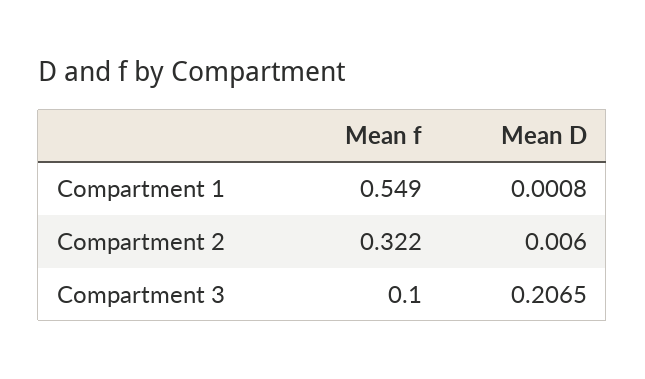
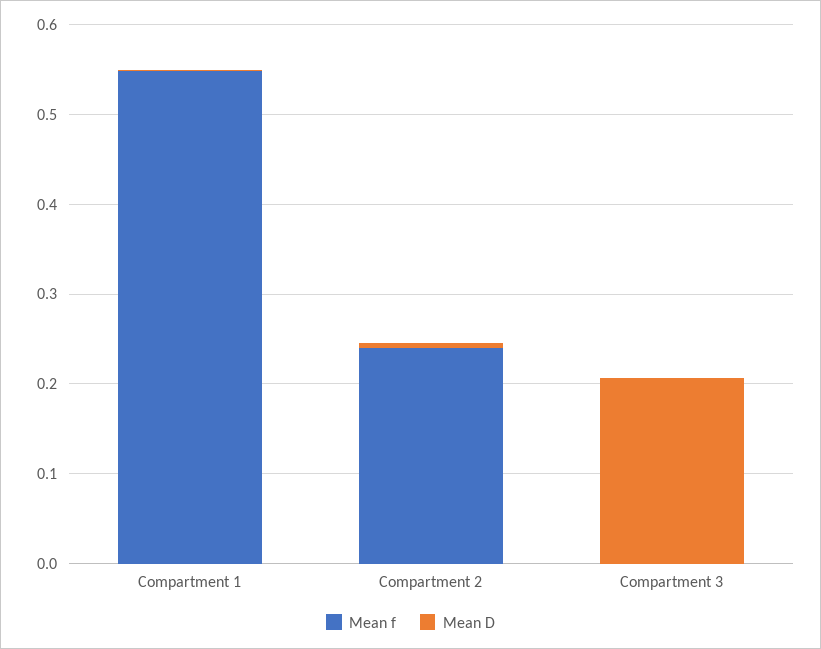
  {
    "Mean f": {
      "Compartment 1": 0.549,
-     "Compartment 2": 0.322,
+     "Compartment 2": 0.24,
-     "Compartment 3": 0.1
+     "Compartment 3": 0
    },
    "Mean D": {
      "Compartment 1": 0.0008,
      "Compartment 2": 0.006,
      "Compartment 3": 0.2065
    }
  }

